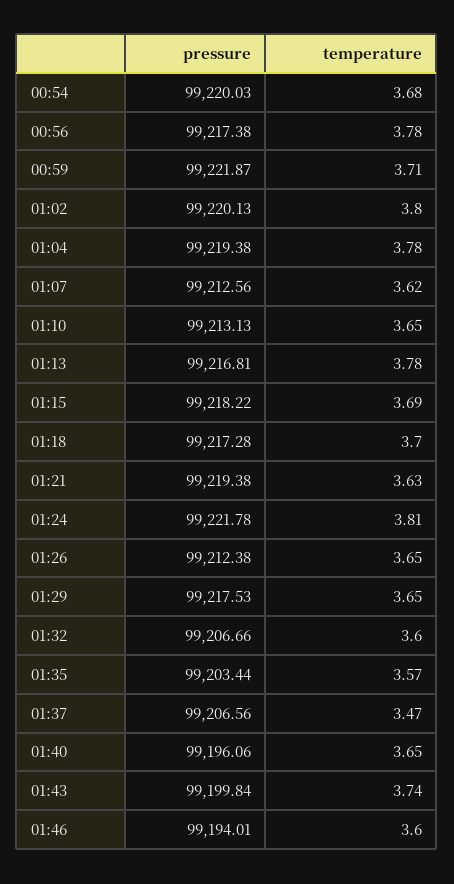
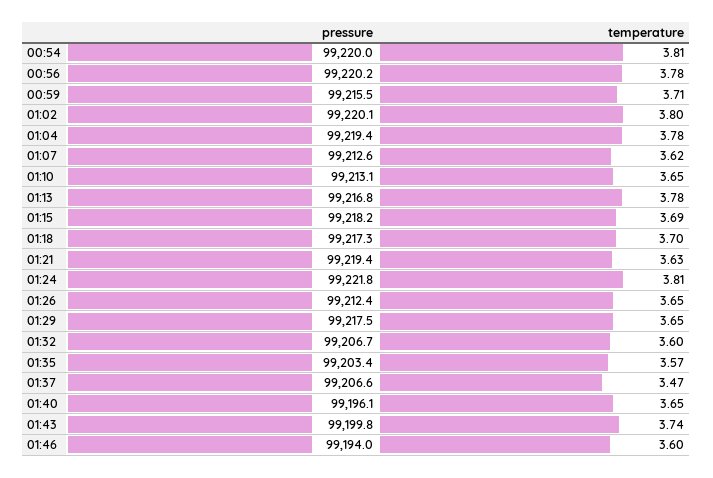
  {
    "pressure": {
      "00:54": 99220.03,
-     "00:56": 99217.38,
+     "00:56": 99220.2,
-     "00:59": 99221.87,
+     "00:59": 99215.5,
      "01:02": 99220.13,
      "01:04": 99219.38,
      "01:07": 99212.56,
      "01:10": 99213.13,
      "01:13": 99216.81,
      "01:15": 99218.22,
      "01:18": 99217.28,
      "01:21": 99219.38,
      "01:24": 99221.78,
      "01:26": 99212.38,
      "01:29": 99217.53,
      "01:32": 99206.66,
      "01:35": 99203.44,
      "01:37": 99206.56,
      "01:40": 99196.06,
      "01:43": 99199.84,
      "01:46": 99194.01
    },
    "temperature": {
-     "00:54": 3.68,
+     "00:54": 3.81,
      "00:56": 3.78,
      "00:59": 3.71,
      "01:02": 3.8,
      "01:04": 3.78,
      "01:07": 3.62,
      "01:10": 3.65,
      "01:13": 3.78,
      "01:15": 3.69,
      "01:18": 3.7,
      "01:21": 3.63,
      "01:24": 3.81,
      "01:26": 3.65,
      "01:29": 3.65,
      "01:32": 3.6,
      "01:35": 3.57,
      "01:37": 3.47,
      "01:40": 3.65,
      "01:43": 3.74,
      "01:46": 3.6
    }
  }

